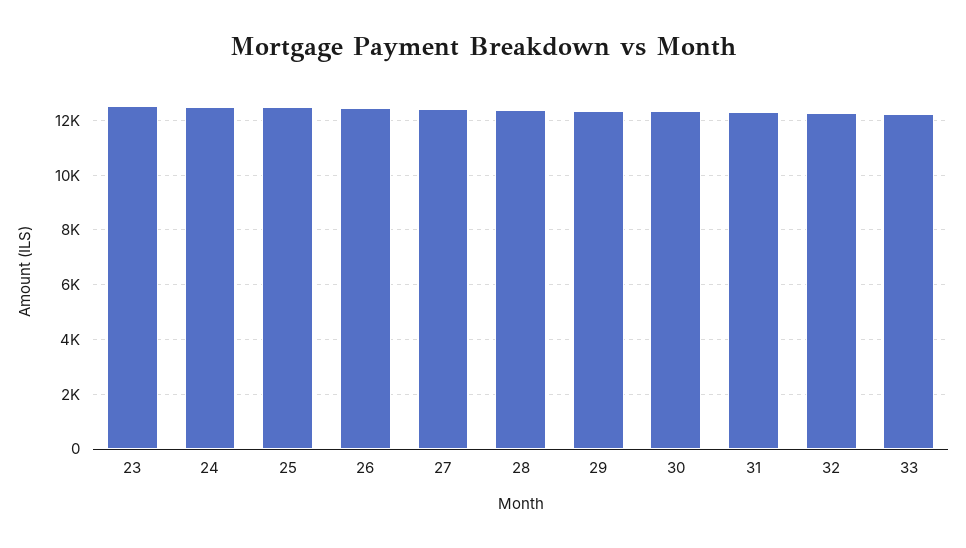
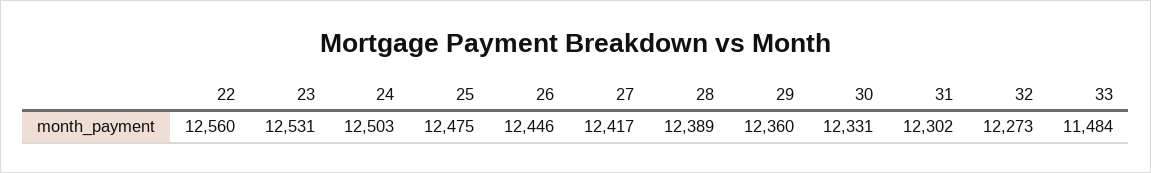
  {
    "23": 12531,
    "24": 12503,
    "25": 12475,
    "26": 12446,
    "27": 12417,
    "28": 12389,
    "29": 12360,
    "30": 12331,
    "31": 12302,
    "32": 12273,
-   "33": 12250
+   "33": 11484,
+   "22": 12560
  }

